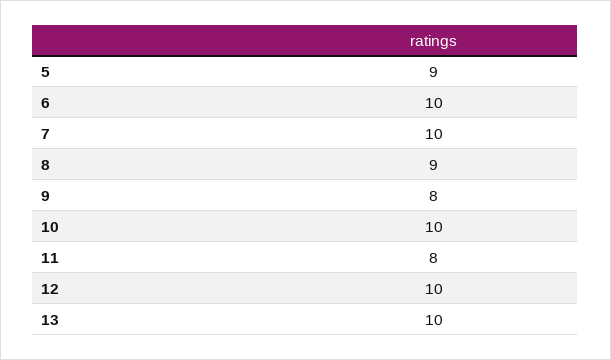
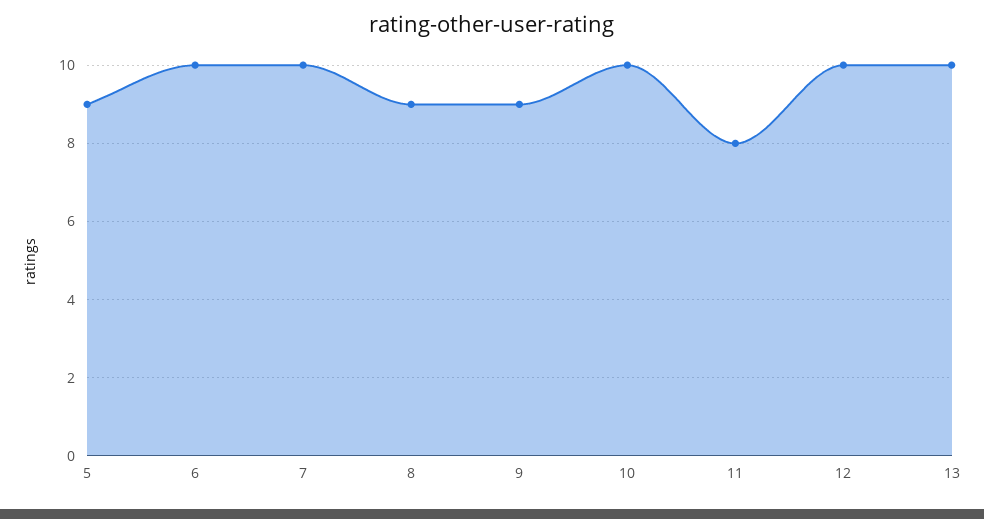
  {
    "5": 9,
    "6": 10,
    "7": 10,
    "8": 9,
-   "9": 8,
+   "9": 9,
    "10": 10,
    "11": 8,
    "12": 10,
    "13": 10
  }

